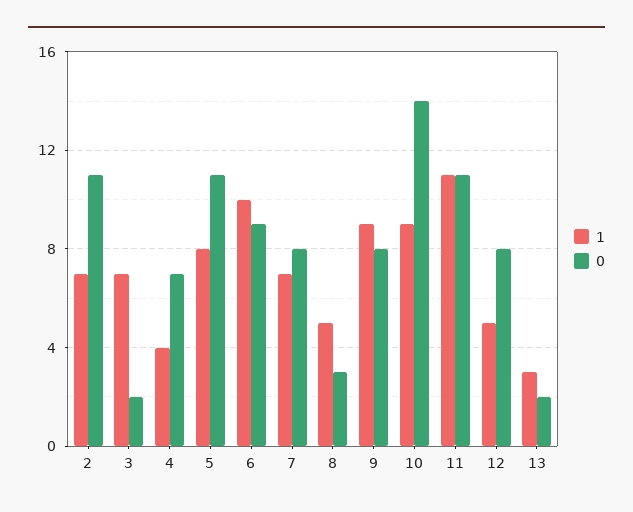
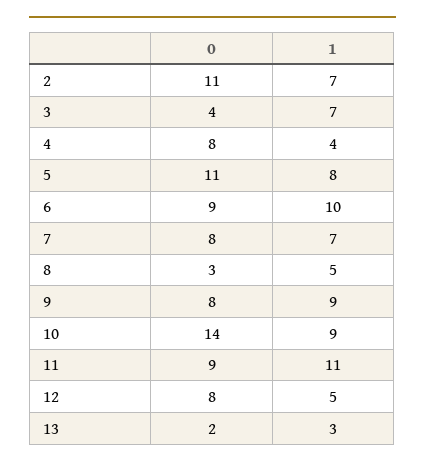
  {
    "1": {
      "2": 7,
      "3": 7,
      "4": 4,
      "5": 8,
      "6": 10,
      "7": 7,
      "8": 5,
      "9": 9,
      "10": 9,
      "11": 11,
      "12": 5,
      "13": 3
    },
    "0": {
      "2": 11,
-     "3": 2,
+     "3": 4,
-     "4": 7,
+     "4": 8,
      "5": 11,
      "6": 9,
      "7": 8,
      "8": 3,
      "9": 8,
      "10": 14,
-     "11": 11,
+     "11": 9,
      "12": 8,
      "13": 2
    }
  }

